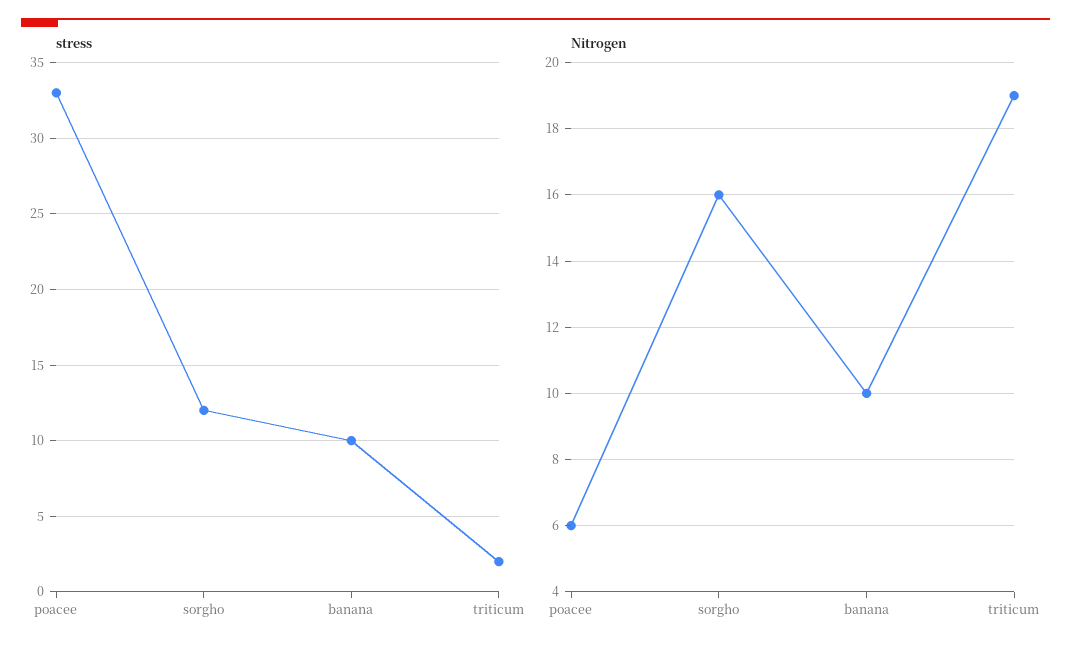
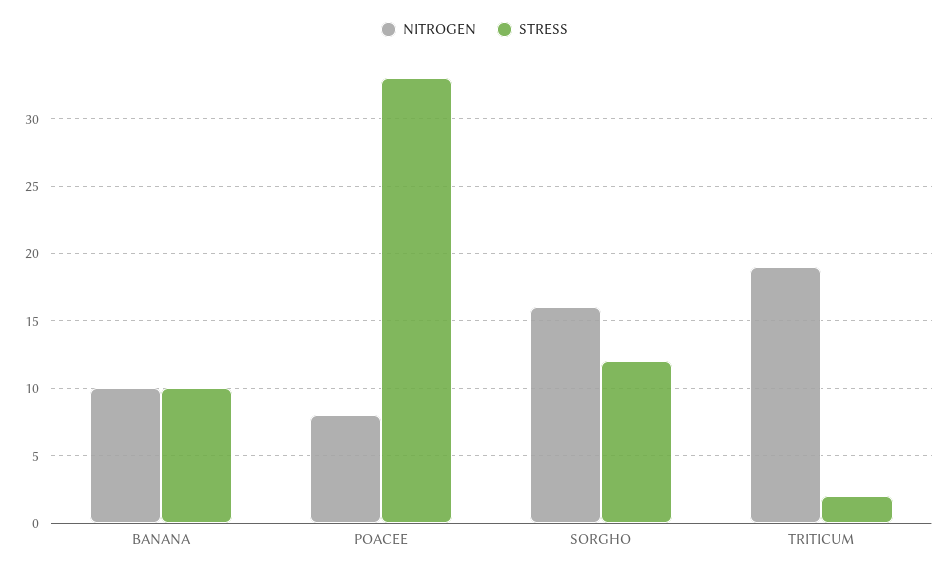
  {
    "stress": {
      "poacee": 33,
      "sorgho": 12,
      "banana": 10,
      "triticum": 2
    },
    "Nitrogen": {
-     "poacee": 6,
+     "poacee": 8,
      "sorgho": 16,
      "banana": 10,
      "triticum": 19
    }
  }

